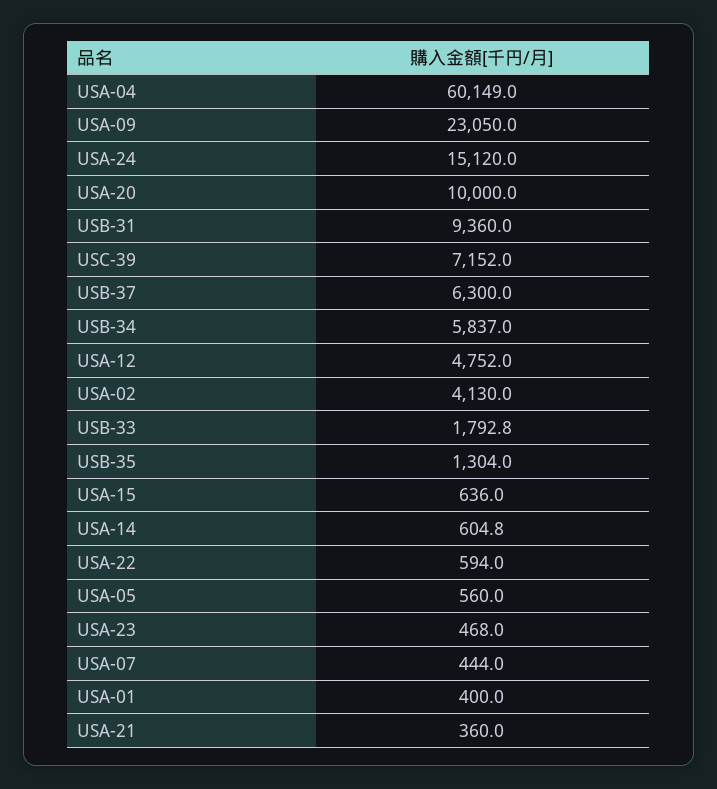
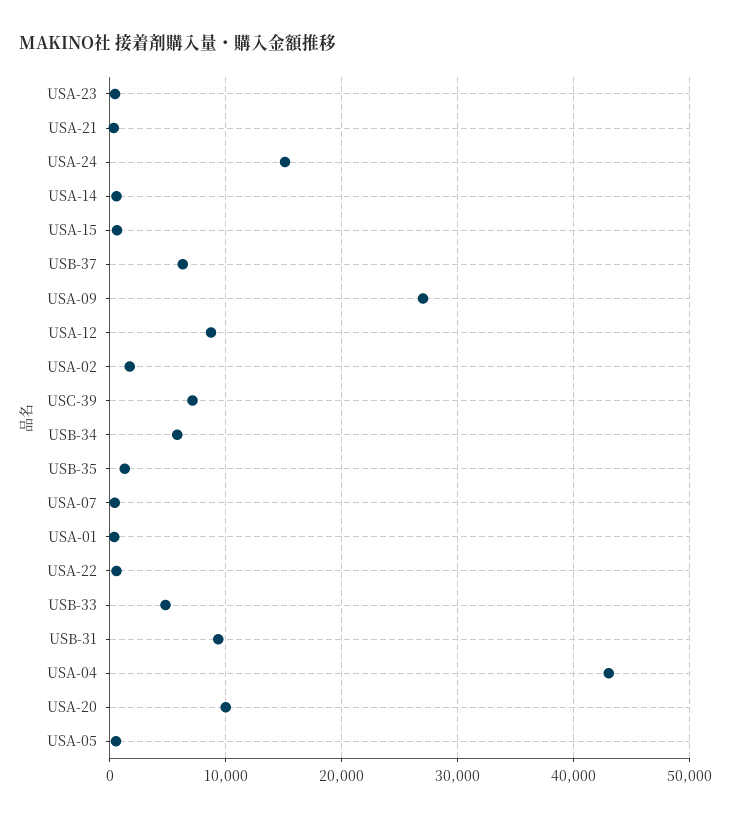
  {
-   "USA-04": 60149,
+   "USA-04": 43000,
-   "USA-09": 23050,
+   "USA-09": 27000,
    "USA-24": 15120,
    "USA-20": 10000,
    "USB-31": 9360,
    "USC-39": 7152,
    "USB-37": 6300,
    "USB-34": 5837,
-   "USA-12": 4752,
+   "USA-12": 9000,
-   "USA-02": 4130,
+   "USA-02": 2000,
-   "USB-33": 1792.8,
+   "USB-33": 5000,
    "USB-35": 1304,
    "USA-15": 636,
    "USA-14": 604.8,
    "USA-22": 594,
    "USA-05": 560,
    "USA-23": 468,
    "USA-07": 444,
    "USA-01": 400,
    "USA-21": 360
  }

